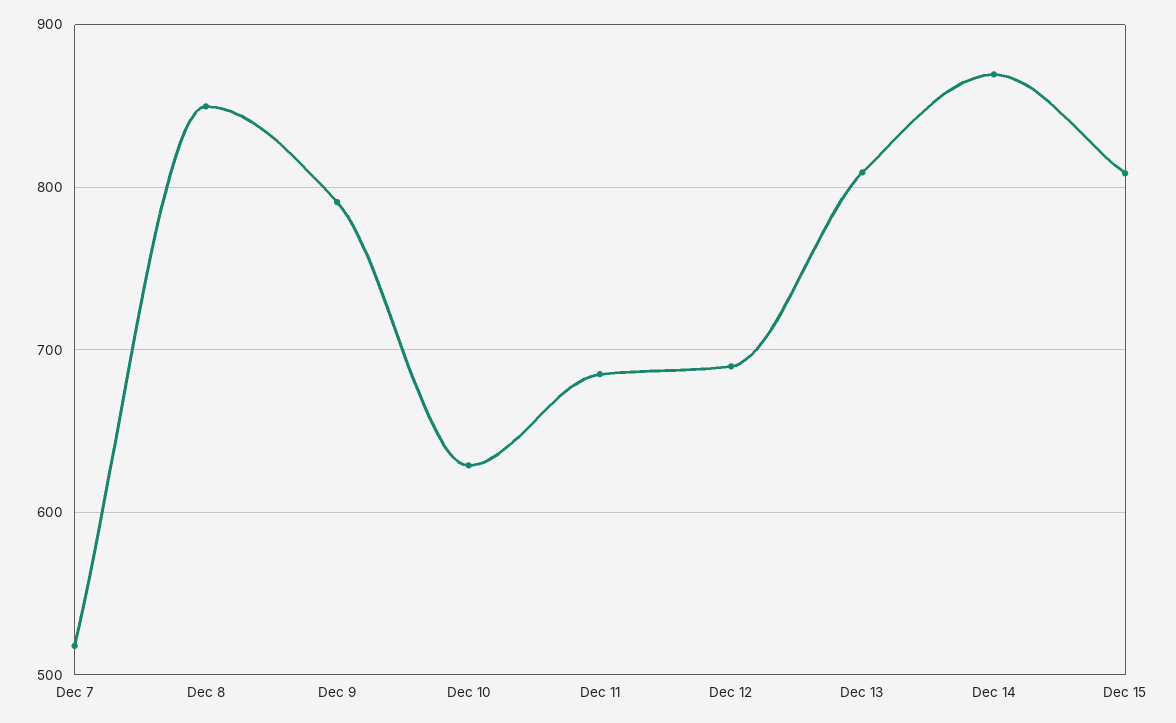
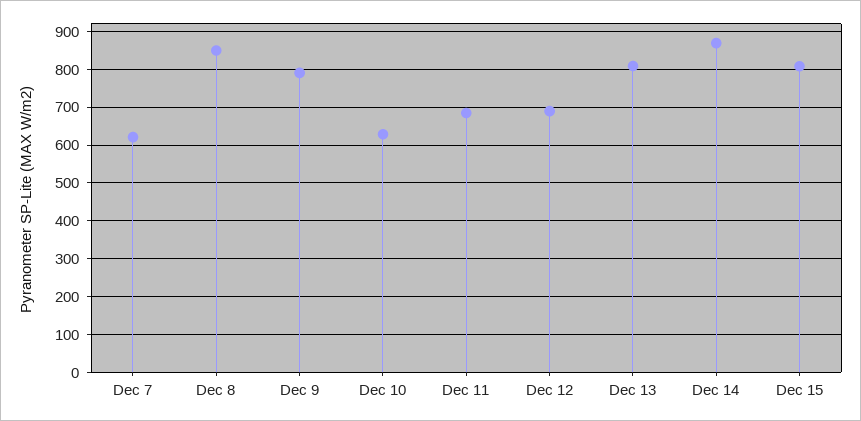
  {
-   "Dec 7": 520,
+   "Dec 7": 620,
    "Dec 8": 850,
    "Dec 9": 790,
    "Dec 10": 630,
    "Dec 11": 680,
    "Dec 12": 690,
    "Dec 13": 810,
    "Dec 14": 870,
    "Dec 15": 810
  }

